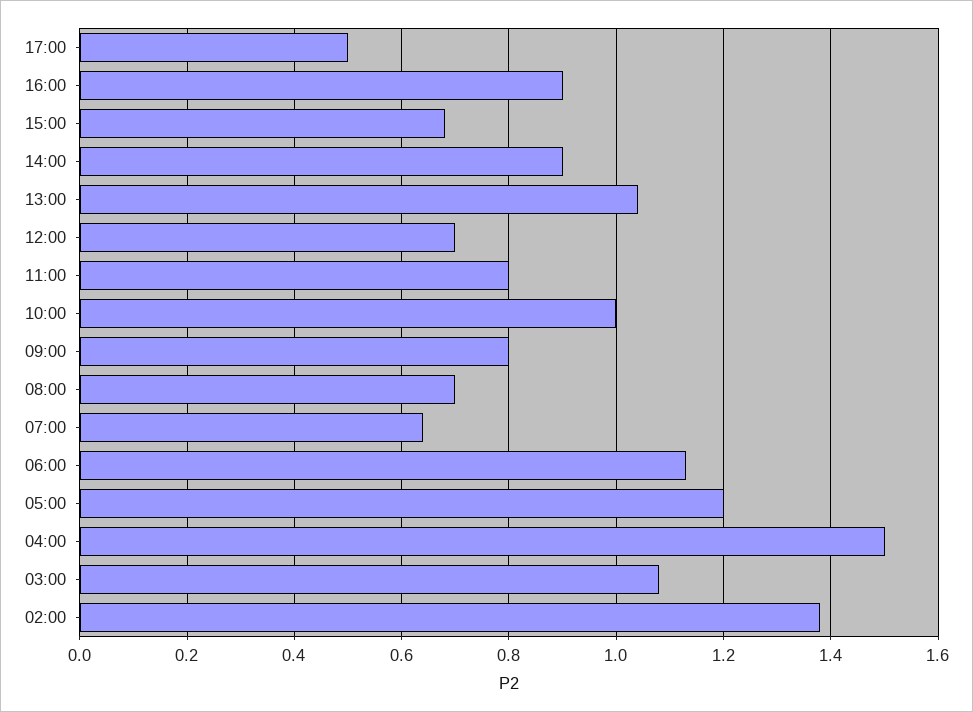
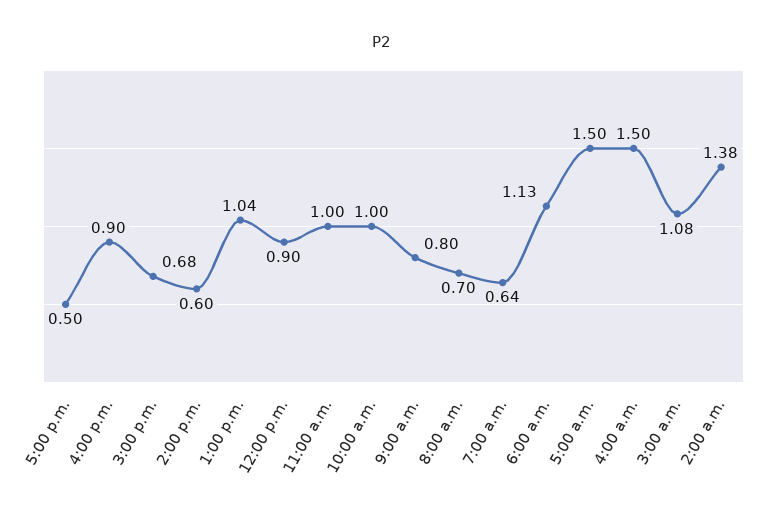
  {
    "17:00": 0.5,
    "16:00": 0.9,
    "15:00": 0.68,
-   "14:00": 0.9,
+   "14:00": 0.6,
    "13:00": 1.04,
-   "12:00": 0.7,
+   "12:00": 0.9,
-   "11:00": 0.8,
+   "11:00": 1,
    "10:00": 1,
    "09:00": 0.8,
    "08:00": 0.7,
    "07:00": 0.64,
    "06:00": 1.13,
-   "05:00": 1.2,
+   "05:00": 1.5,
    "04:00": 1.5,
    "03:00": 1.08,
    "02:00": 1.38
  }

